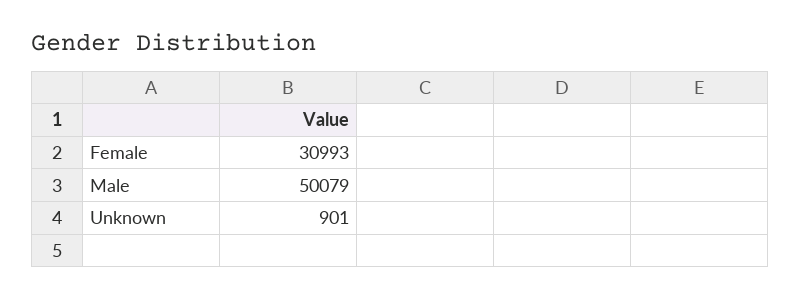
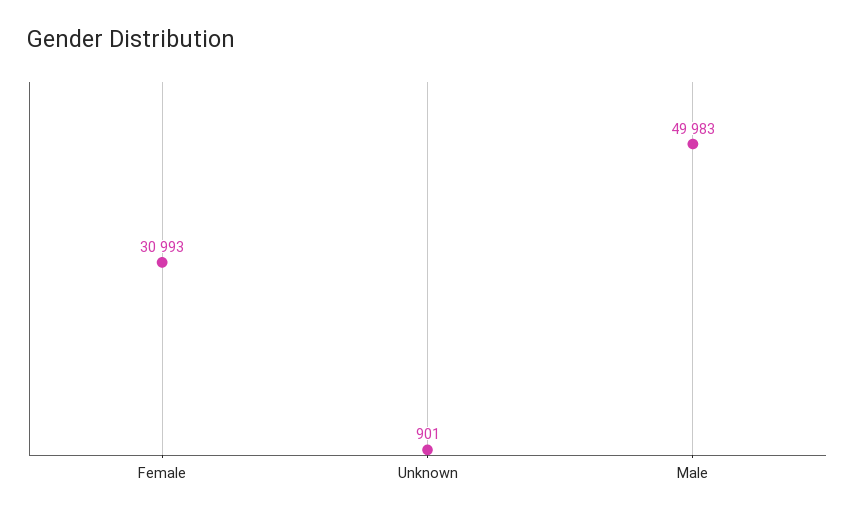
  {
    "Female": 30993,
-   "Male": 50079,
+   "Male": 49983,
    "Unknown": 901
  }

